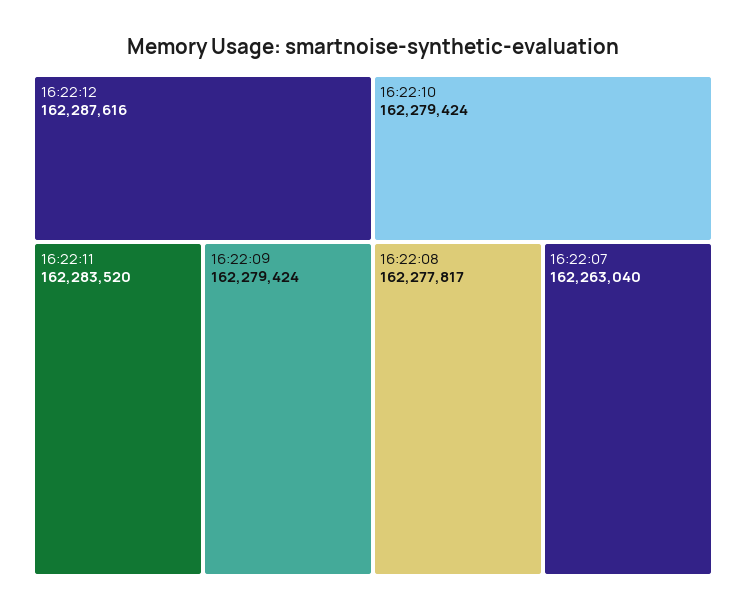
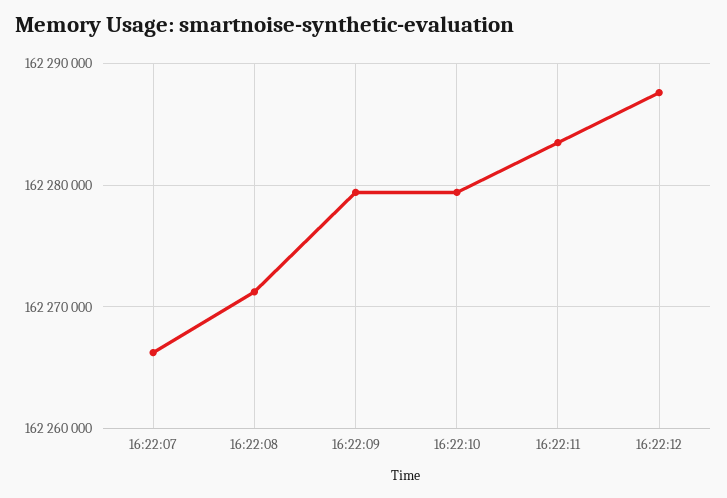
  {
    "16:22:12": 162287616,
    "16:22:11": 162283520,
    "16:22:09": 162279424,
    "16:22:10": 162279424,
-   "16:22:08": 162277817,
+   "16:22:08": 162271000,
-   "16:22:07": 162263040
+   "16:22:07": 162266000
  }

